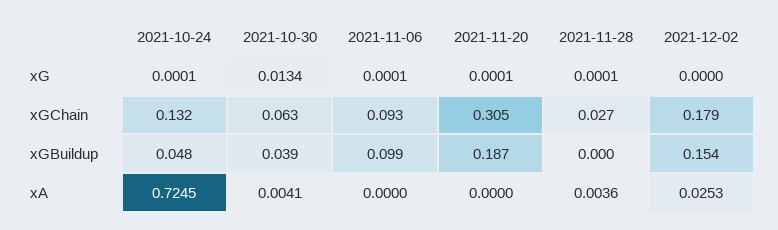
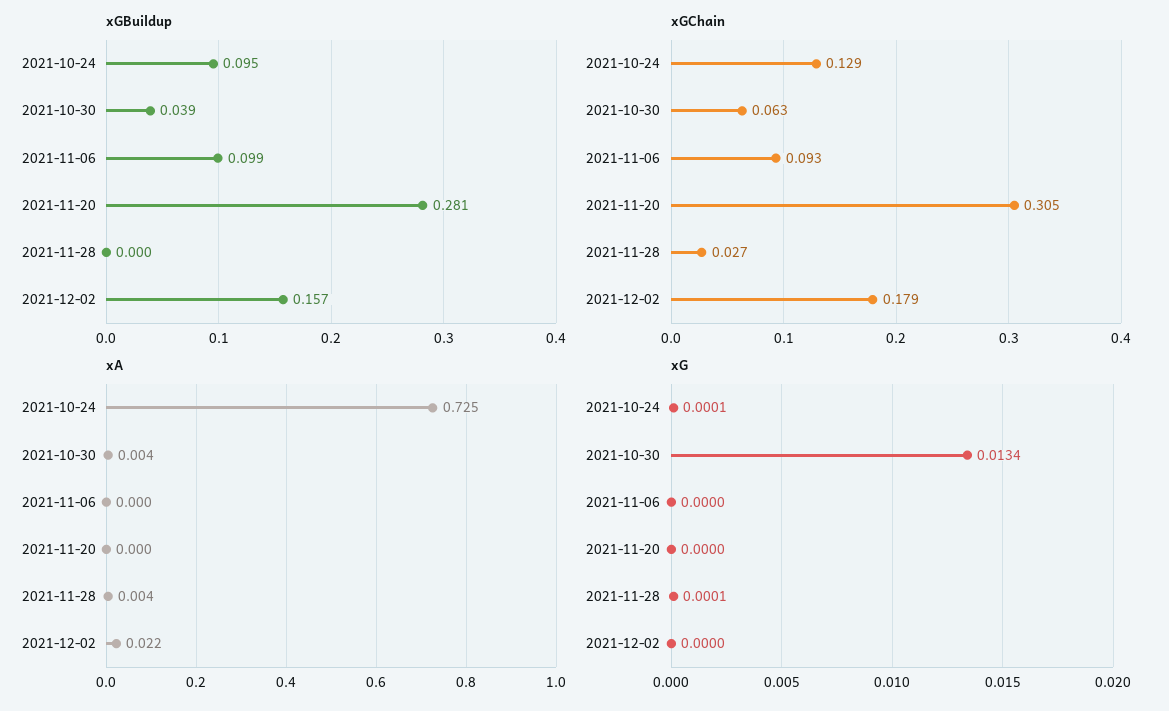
  {
    "xG": {
      "2021-10-24": 0.0001,
      "2021-10-30": 0.0134,
-     "2021-11-06": 0.0001,
+     "2021-11-06": 0,
-     "2021-11-20": 0.0001,
+     "2021-11-20": 0,
      "2021-11-28": 0.0001,
      "2021-12-02": 0
    },
    "xGChain": {
-     "2021-10-24": 0.132,
+     "2021-10-24": 0.129,
      "2021-10-30": 0.063,
      "2021-11-06": 0.093,
      "2021-11-20": 0.305,
      "2021-11-28": 0.027,
      "2021-12-02": 0.179
    },
    "xGBuildup": {
-     "2021-10-24": 0.048,
+     "2021-10-24": 0.095,
      "2021-10-30": 0.039,
      "2021-11-06": 0.099,
-     "2021-11-20": 0.187,
+     "2021-11-20": 0.281,
      "2021-11-28": 0,
-     "2021-12-02": 0.154
+     "2021-12-02": 0.157
    },
    "xA": {
      "2021-10-24": 0.7245,
      "2021-10-30": 0.0041,
      "2021-11-06": 0,
      "2021-11-20": 0,
      "2021-11-28": 0.0036,
-     "2021-12-02": 0.0253
+     "2021-12-02": 0.022
    }
  }

